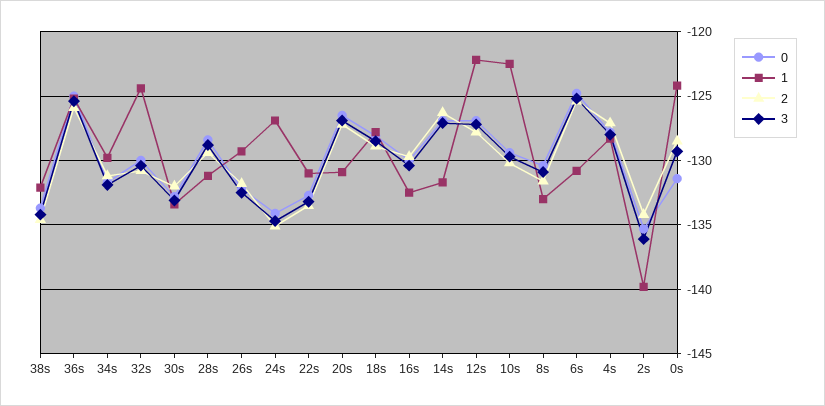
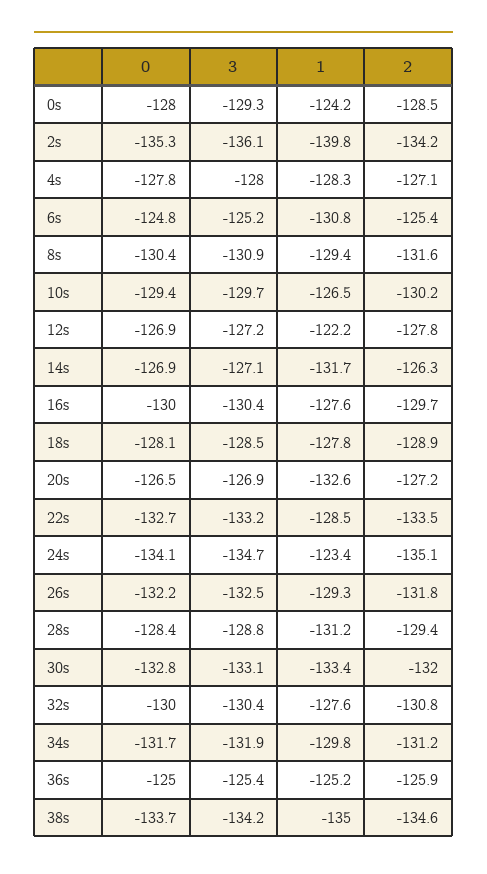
  {
    "0": {
      "38s": -133.7,
      "36s": -125,
      "34s": -131.7,
      "32s": -130,
      "30s": -132.8,
      "28s": -128.4,
      "26s": -132.2,
      "24s": -134.1,
      "22s": -132.7,
      "20s": -126.5,
      "18s": -128.1,
      "16s": -130,
      "14s": -126.9,
      "12s": -126.9,
      "10s": -129.4,
      "8s": -130.4,
      "6s": -124.8,
      "4s": -127.8,
      "2s": -135.3,
-     "0s": -131.5
+     "0s": -128
    },
    "1": {
-     "38s": -132,
+     "38s": -135,
      "36s": -125.2,
      "34s": -129.8,
-     "32s": -124.5,
+     "32s": -127.6,
      "30s": -133.4,
      "28s": -131.2,
      "26s": -129.3,
-     "24s": -127,
+     "24s": -123.4,
-     "22s": -131,
+     "22s": -128.5,
-     "20s": -131,
+     "20s": -132.6,
      "18s": -127.8,
-     "16s": -132.5,
+     "16s": -127.6,
      "14s": -131.7,
      "12s": -122.2,
-     "10s": -122.5,
+     "10s": -126.5,
-     "8s": -133,
+     "8s": -129.4,
      "6s": -130.8,
      "4s": -128.3,
      "2s": -139.8,
      "0s": -124.2
    },
    "2": {
      "38s": -134.6,
      "36s": -125.9,
      "34s": -131.2,
      "32s": -130.8,
      "30s": -132,
      "28s": -129.4,
      "26s": -131.8,
      "24s": -135.1,
      "22s": -133.5,
      "20s": -127.2,
      "18s": -128.9,
      "16s": -129.7,
      "14s": -126.3,
      "12s": -127.8,
      "10s": -130.2,
      "8s": -131.6,
      "6s": -125.4,
      "4s": -127.1,
      "2s": -134.2,
      "0s": -128.5
    },
    "3": {
      "38s": -134.2,
      "36s": -125.4,
      "34s": -131.9,
      "32s": -130.4,
      "30s": -133.1,
      "28s": -128.8,
      "26s": -132.5,
      "24s": -134.7,
      "22s": -133.2,
      "20s": -126.9,
      "18s": -128.5,
      "16s": -130.4,
      "14s": -127.1,
      "12s": -127.2,
      "10s": -129.7,
      "8s": -130.9,
      "6s": -125.2,
      "4s": -128,
      "2s": -136.1,
      "0s": -129.3
    }
  }

